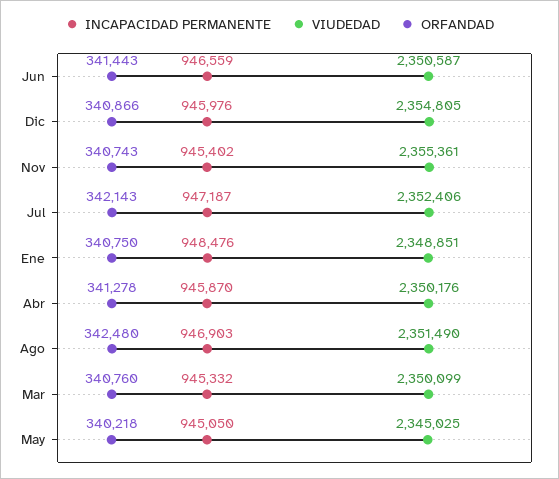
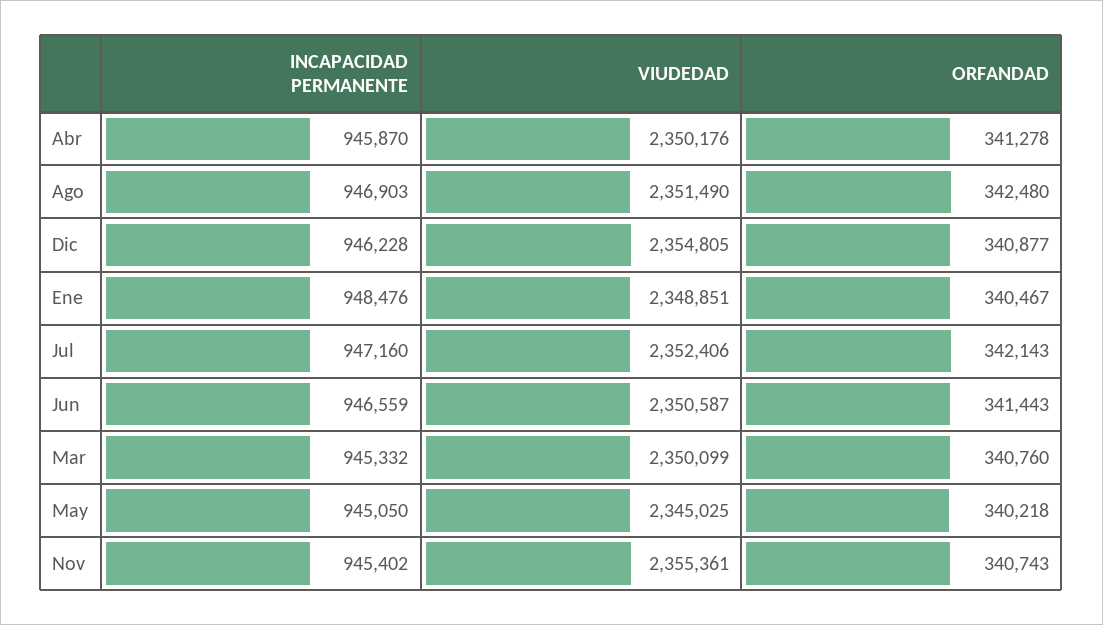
  {
    "INCAPACIDAD PERMANENTE": {
      "Jun": 946559,
-     "Dic": 945976,
+     "Dic": 946228,
      "Nov": 945402,
-     "Jul": 947187,
+     "Jul": 947160,
      "Ene": 948476,
      "Abr": 945870,
      "Ago": 946903,
      "Mar": 945332,
      "May": 945050
    },
    "VIUDEDAD": {
      "Jun": 2350587,
      "Dic": 2354805,
      "Nov": 2355361,
      "Jul": 2352406,
      "Ene": 2348851,
      "Abr": 2350176,
      "Ago": 2351490,
      "Mar": 2350099,
      "May": 2345025
    },
    "ORFANDAD": {
      "Jun": 341443,
-     "Dic": 340866,
+     "Dic": 340877,
      "Nov": 340743,
      "Jul": 342143,
-     "Ene": 340750,
+     "Ene": 340467,
      "Abr": 341278,
      "Ago": 342480,
      "Mar": 340760,
      "May": 340218
    }
  }

